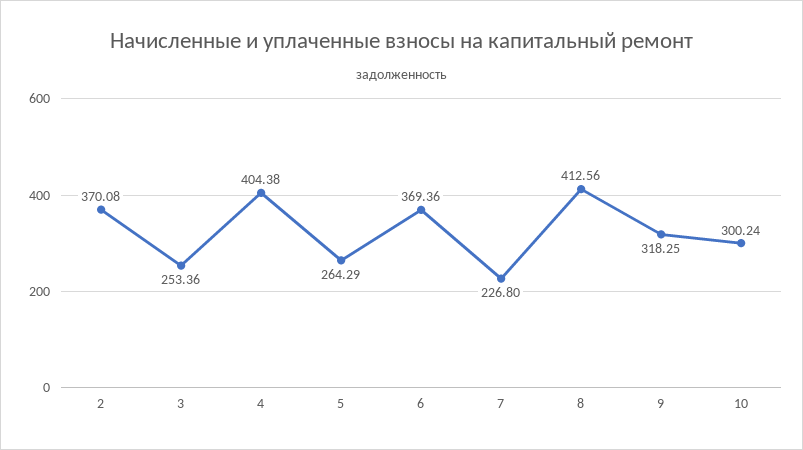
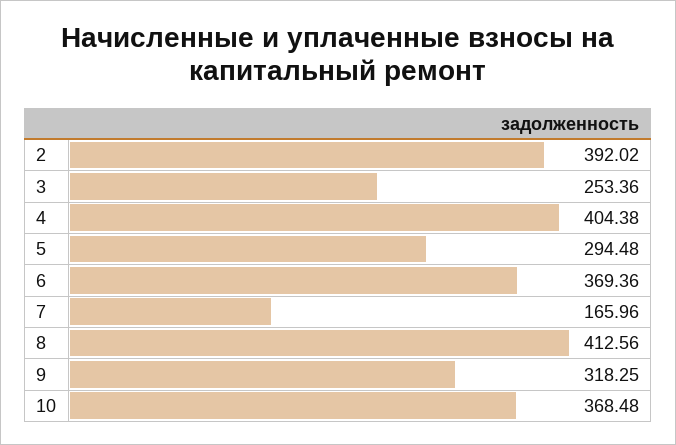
  {
-   "2": 370.08,
+   "2": 392.02,
    "3": 253.36,
    "4": 404.38,
-   "5": 264.29,
+   "5": 294.48,
    "6": 369.36,
-   "7": 226.8,
+   "7": 165.96,
    "8": 412.56,
    "9": 318.25,
-   "10": 300.24
+   "10": 368.48
  }

